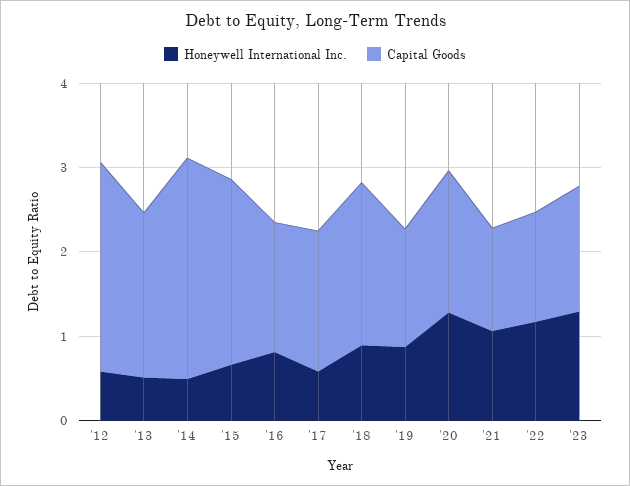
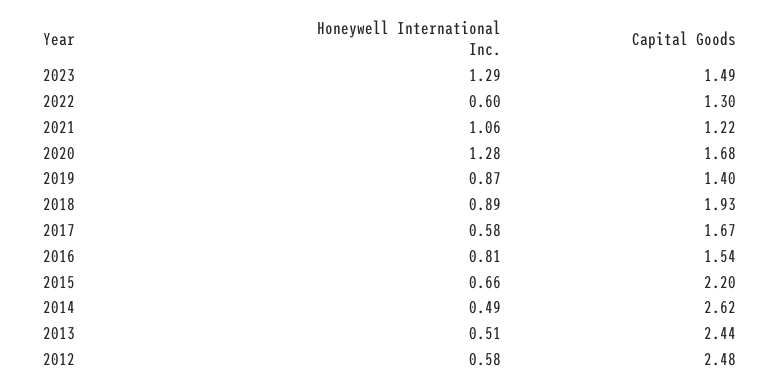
  {
    "Honeywell International Inc.": {
      "'12": 0.58,
      "'13": 0.51,
      "'14": 0.49,
      "'15": 0.66,
      "'16": 0.81,
      "'17": 0.58,
      "'18": 0.89,
      "'19": 0.87,
      "'20": 1.28,
      "'21": 1.06,
-     "'22": 1.2,
+     "'22": 0.6,
      "'23": 1.29
    },
    "Capital Goods": {
      "'12": 2.48,
-     "'13": 2,
+     "'13": 2.44,
      "'14": 2.62,
      "'15": 2.2,
      "'16": 1.54,
      "'17": 1.67,
      "'18": 1.93,
      "'19": 1.4,
      "'20": 1.68,
      "'21": 1.22,
      "'22": 1.3,
      "'23": 1.49
    }
  }

